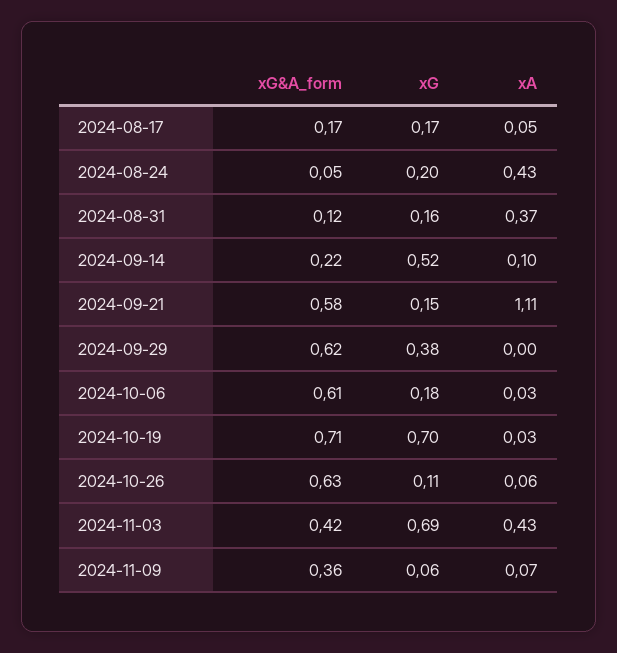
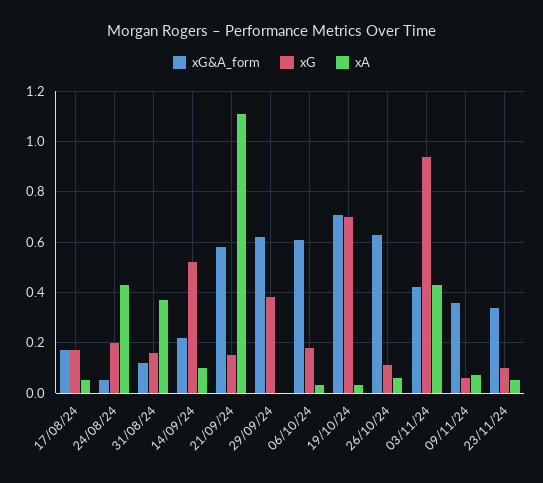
  {
    "xG&A_form": {
      "2024-08-17": 0.17,
      "2024-08-24": 0.05,
      "2024-08-31": 0.12,
      "2024-09-14": 0.22,
      "2024-09-21": 0.58,
      "2024-09-29": 0.62,
      "2024-10-06": 0.61,
      "2024-10-19": 0.71,
      "2024-10-26": 0.63,
      "2024-11-03": 0.42,
-     "2024-11-09": 0.36
+     "2024-11-09": 0.36,
+     "23/11/24": 0.35
    },
    "xG": {
      "2024-08-17": 0.17,
      "2024-08-24": 0.2,
      "2024-08-31": 0.16,
      "2024-09-14": 0.52,
      "2024-09-21": 0.15,
      "2024-09-29": 0.38,
      "2024-10-06": 0.18,
      "2024-10-19": 0.7,
      "2024-10-26": 0.11,
-     "2024-11-03": 0.69,
+     "2024-11-03": 0.95,
-     "2024-11-09": 0.06
+     "2024-11-09": 0.06,
+     "23/11/24": 0.1
    },
    "xA": {
      "2024-08-17": 0.05,
      "2024-08-24": 0.43,
      "2024-08-31": 0.37,
      "2024-09-14": 0.1,
      "2024-09-21": 1.11,
      "2024-09-29": 0,
      "2024-10-06": 0.03,
      "2024-10-19": 0.03,
      "2024-10-26": 0.06,
      "2024-11-03": 0.43,
-     "2024-11-09": 0.07
+     "2024-11-09": 0.07,
+     "23/11/24": 0.05
    }
  }

